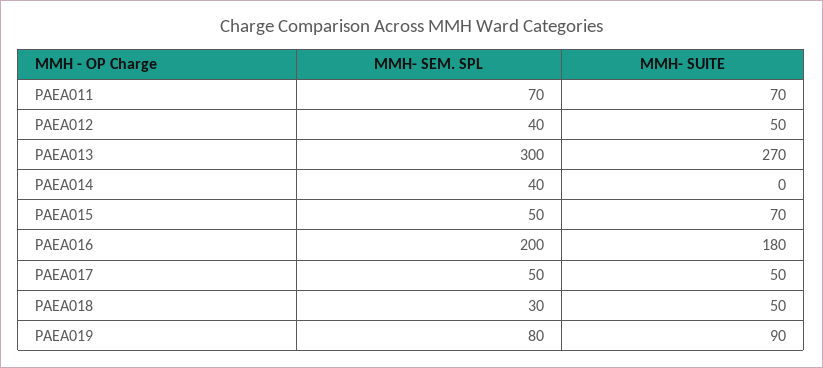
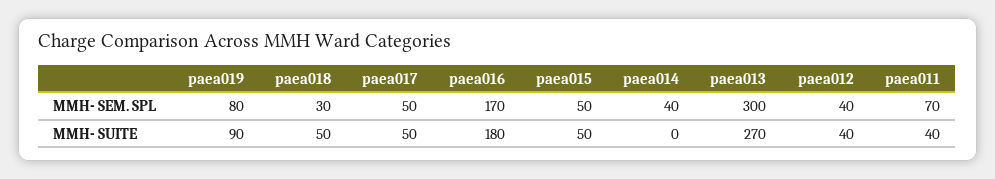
  {
    "MMH- SEM. SPL": {
      "PAEA011": 70,
      "PAEA012": 40,
      "PAEA013": 300,
      "PAEA014": 40,
      "PAEA015": 50,
-     "PAEA016": 200,
+     "PAEA016": 170,
      "PAEA017": 50,
      "PAEA018": 30,
      "PAEA019": 80
    },
    "MMH- SUITE": {
-     "PAEA011": 70,
+     "PAEA011": 40,
-     "PAEA012": 50,
+     "PAEA012": 40,
      "PAEA013": 270,
      "PAEA014": 0,
-     "PAEA015": 70,
+     "PAEA015": 50,
      "PAEA016": 180,
      "PAEA017": 50,
      "PAEA018": 50,
      "PAEA019": 90
    }
  }

